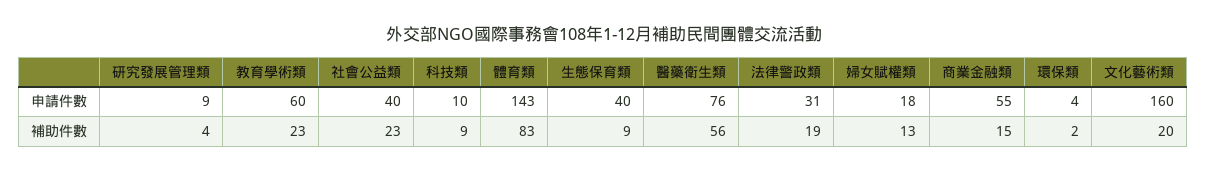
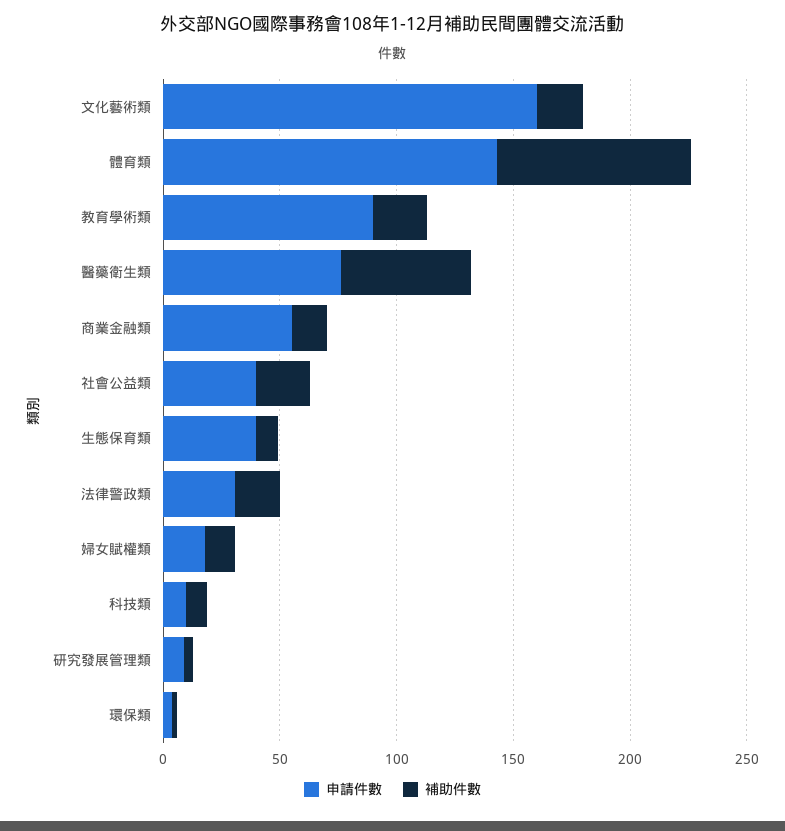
  {
    "申請件數": {
      "研究發展管理類": 9,
-     "教育學術類": 60,
+     "教育學術類": 90,
      "社會公益類": 40,
      "科技類": 10,
      "體育類": 143,
      "生態保育類": 40,
      "醫藥衛生類": 76,
      "法律警政類": 31,
      "婦女賦權類": 18,
      "商業金融類": 55,
      "環保類": 4,
      "文化藝術類": 160
    },
    "補助件數": {
      "研究發展管理類": 4,
      "教育學術類": 23,
      "社會公益類": 23,
      "科技類": 9,
      "體育類": 83,
      "生態保育類": 9,
      "醫藥衛生類": 56,
      "法律警政類": 19,
      "婦女賦權類": 13,
      "商業金融類": 15,
      "環保類": 2,
      "文化藝術類": 20
    }
  }

